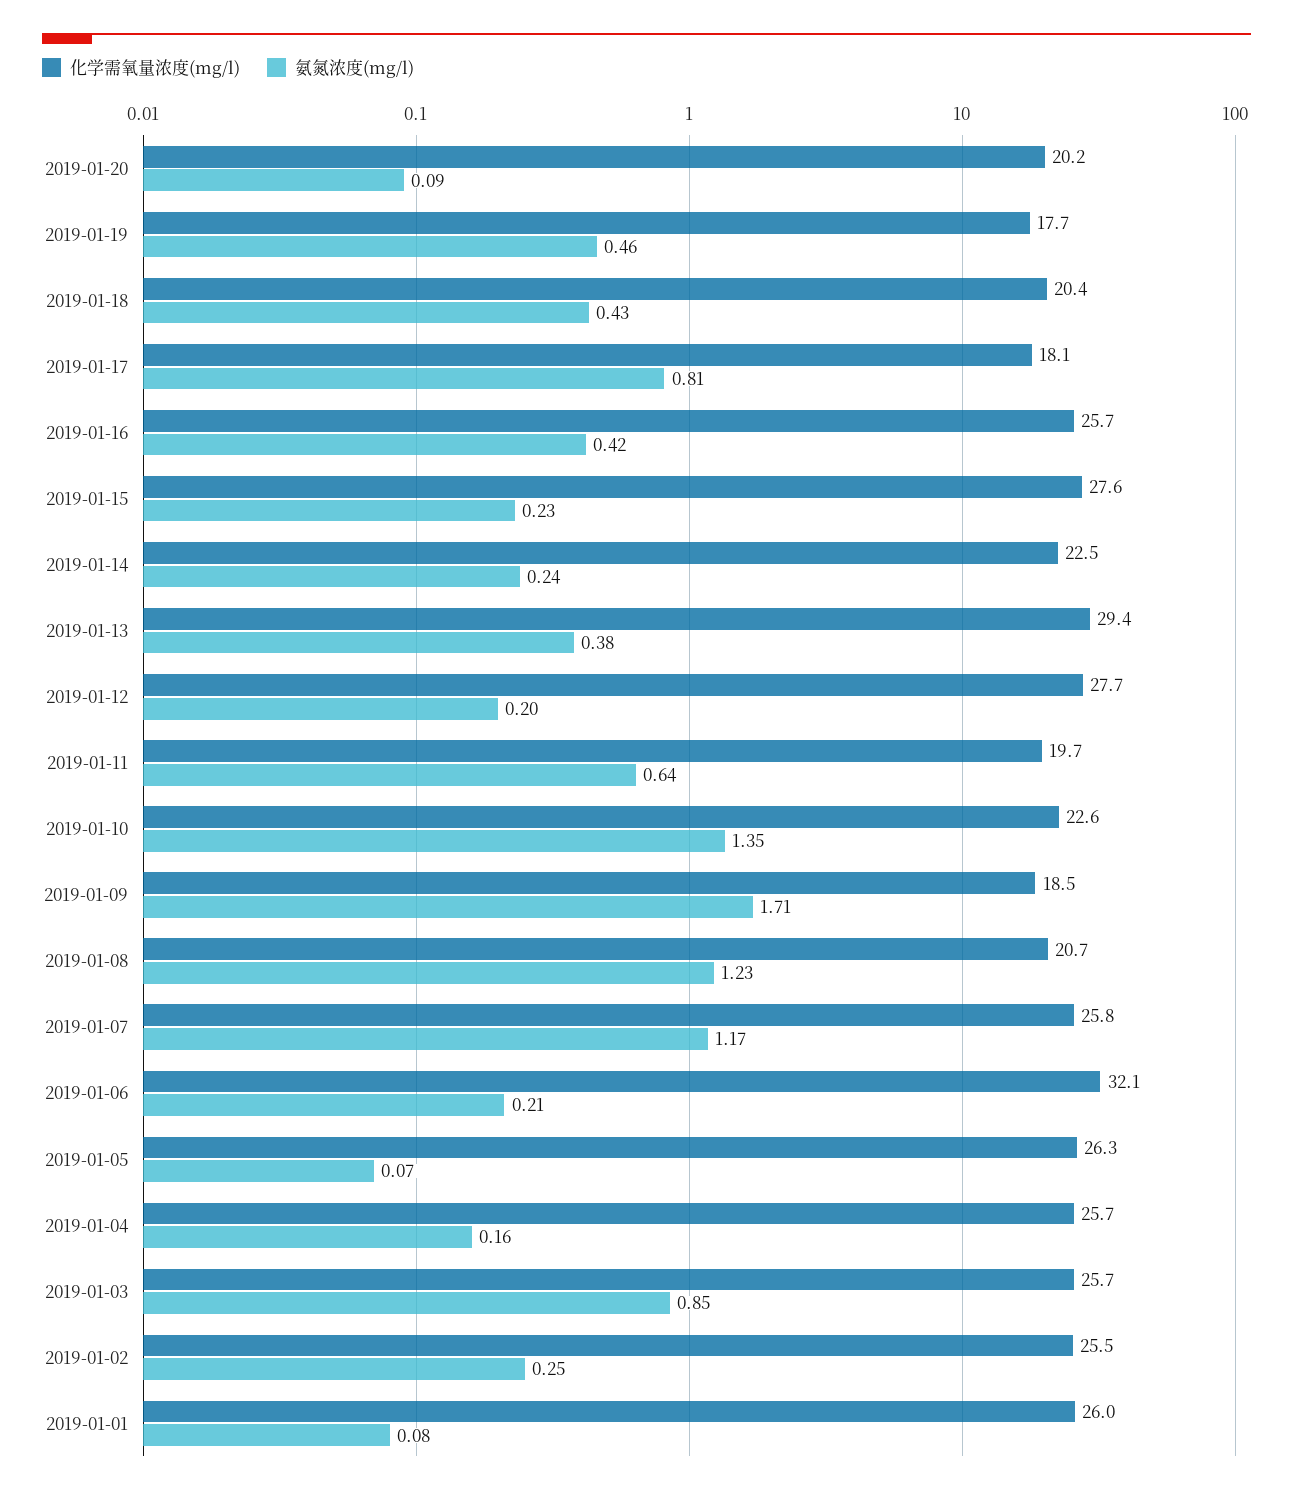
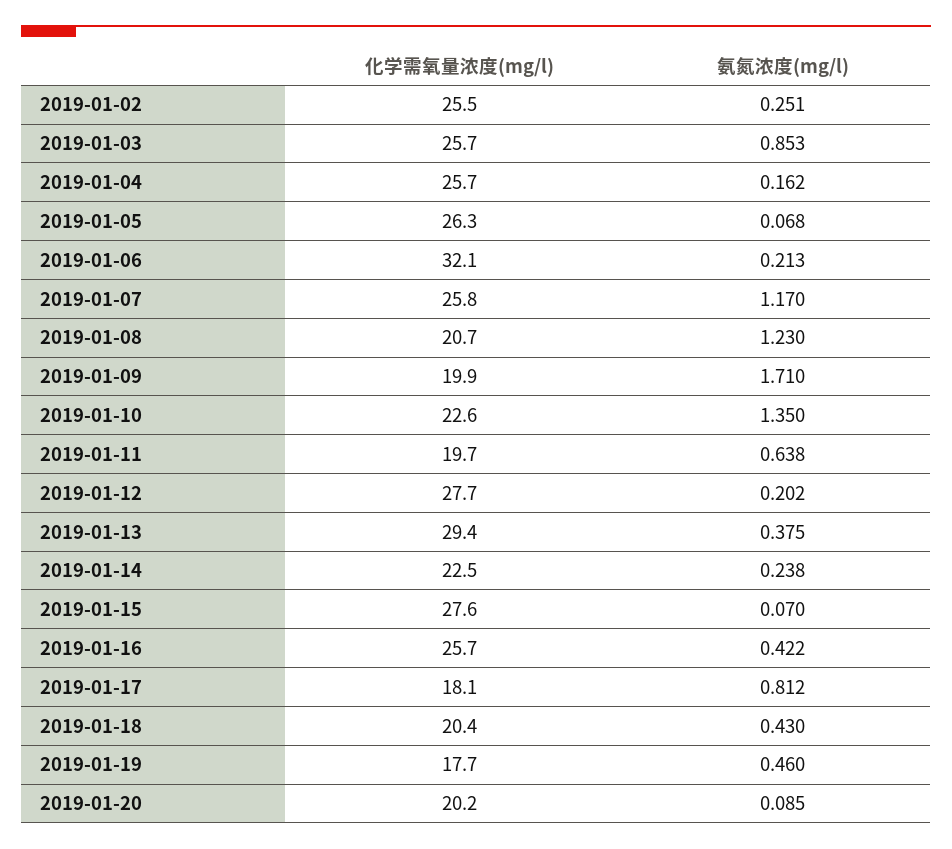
  {
    "化学需氧量浓度(mg/l)": {
      "2019-01-20": 20.2,
      "2019-01-19": 17.7,
      "2019-01-18": 20.4,
      "2019-01-17": 18.1,
      "2019-01-16": 25.7,
      "2019-01-15": 27.6,
      "2019-01-14": 22.5,
      "2019-01-13": 29.4,
      "2019-01-12": 27.7,
      "2019-01-11": 19.7,
      "2019-01-10": 22.6,
-     "2019-01-09": 18.5,
+     "2019-01-09": 19.9,
      "2019-01-08": 20.7,
      "2019-01-07": 25.8,
      "2019-01-06": 32.1,
      "2019-01-05": 26.3,
      "2019-01-04": 25.7,
      "2019-01-03": 25.7,
-     "2019-01-02": 25.5,
+     "2019-01-02": 25.5
-     "2019-01-01": 26
    },
    "氨氮浓度(mg/l)": {
      "2019-01-20": 0.085,
      "2019-01-19": 0.46,
      "2019-01-18": 0.43,
      "2019-01-17": 0.812,
      "2019-01-16": 0.422,
-     "2019-01-15": 0.23,
+     "2019-01-15": 0.07,
      "2019-01-14": 0.238,
      "2019-01-13": 0.375,
      "2019-01-12": 0.202,
      "2019-01-11": 0.638,
      "2019-01-10": 1.35,
      "2019-01-09": 1.71,
      "2019-01-08": 1.23,
      "2019-01-07": 1.17,
      "2019-01-06": 0.213,
      "2019-01-05": 0.068,
      "2019-01-04": 0.162,
      "2019-01-03": 0.853,
-     "2019-01-02": 0.251,
+     "2019-01-02": 0.251
-     "2019-01-01": 0.08
    }
  }

